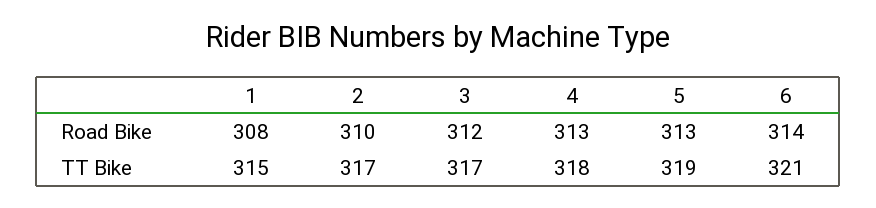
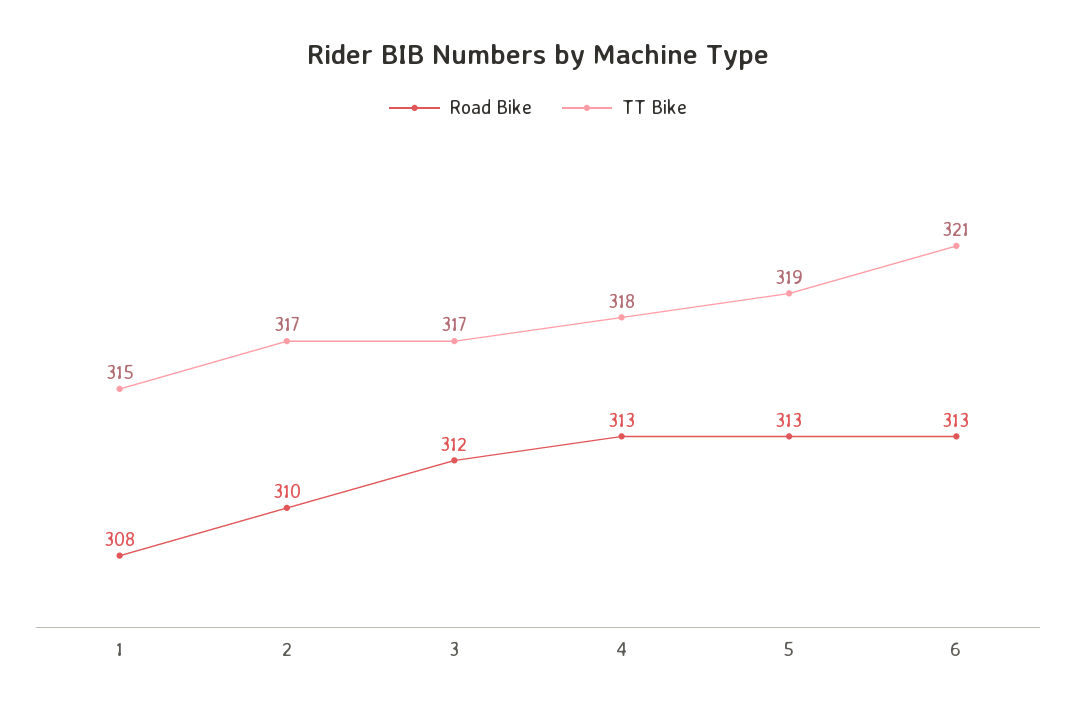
  {
    "Road Bike": {
      "1": 308,
      "2": 310,
      "3": 312,
      "4": 313,
      "5": 313,
-     "6": 314
+     "6": 313
    },
    "TT Bike": {
      "1": 315,
      "2": 317,
      "3": 317,
      "4": 318,
      "5": 319,
      "6": 321
    }
  }

